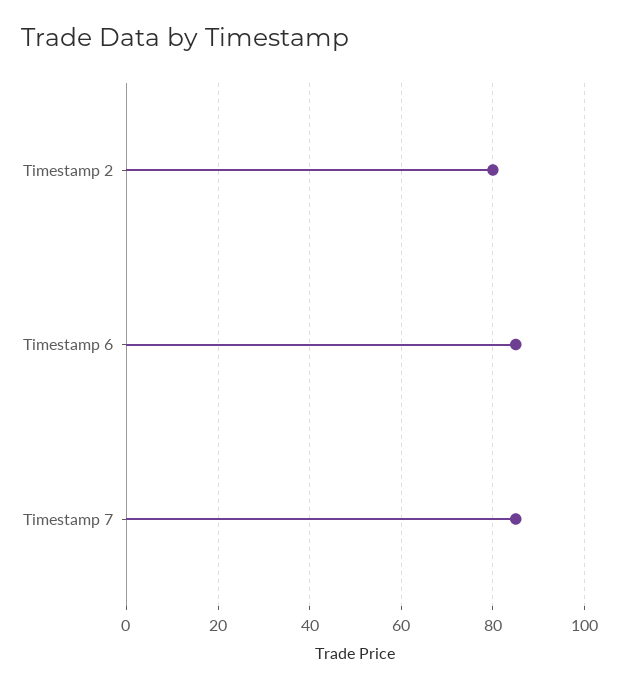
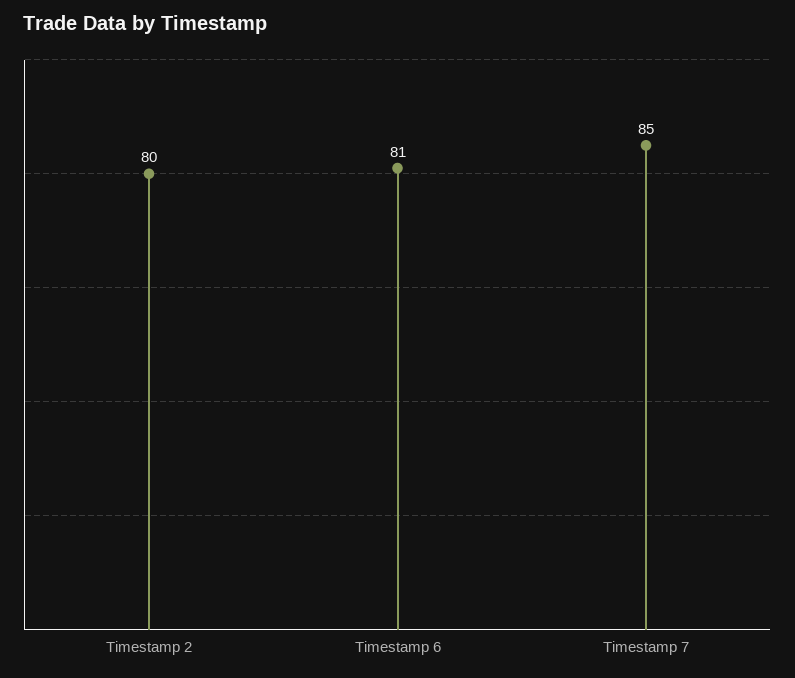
  {
    "Timestamp 2": 80,
-   "Timestamp 6": 85,
+   "Timestamp 6": 81,
    "Timestamp 7": 85
  }

